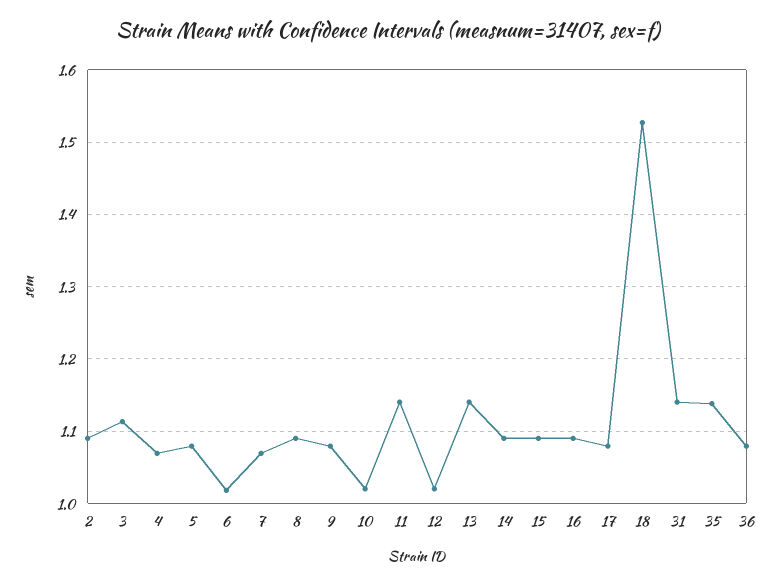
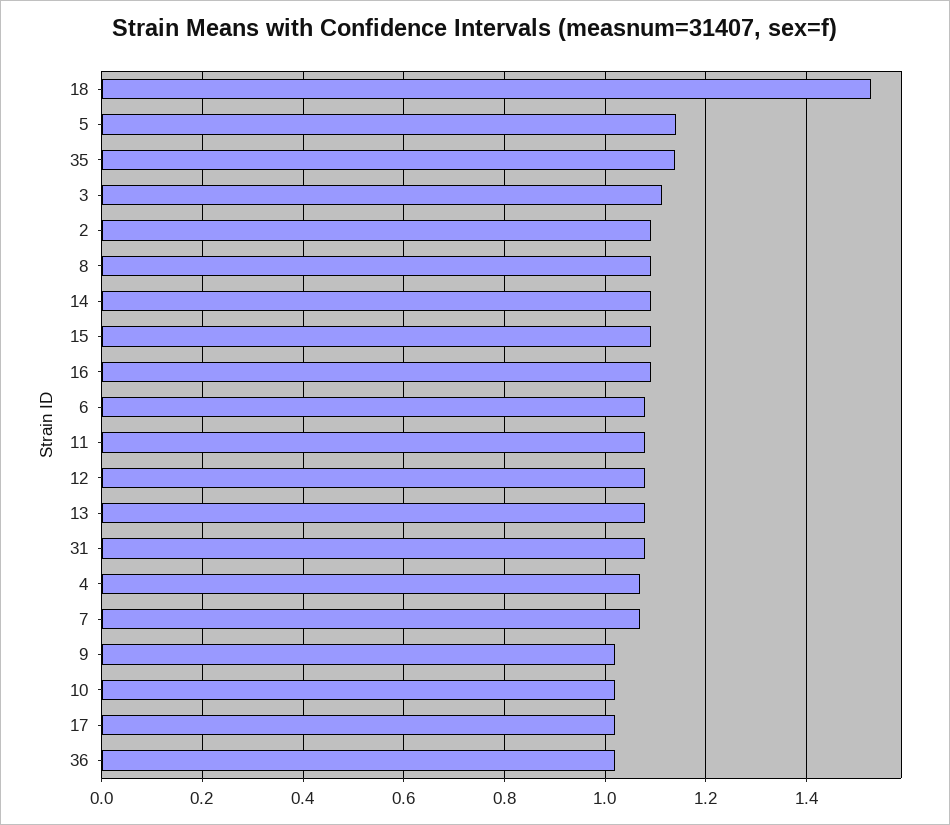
  {
    "2": 1.09,
    "3": 1.11,
    "4": 1.07,
-   "5": 1.08,
+   "5": 1.14,
-   "6": 1.02,
+   "6": 1.08,
    "7": 1.07,
    "8": 1.09,
-   "9": 1.08,
+   "9": 1.02,
    "10": 1.02,
-   "11": 1.14,
+   "11": 1.08,
-   "12": 1.02,
+   "12": 1.08,
-   "13": 1.14,
+   "13": 1.08,
    "14": 1.09,
    "15": 1.09,
    "16": 1.09,
-   "17": 1.08,
+   "17": 1.02,
    "18": 1.53,
-   "31": 1.14,
+   "31": 1.08,
    "35": 1.14,
-   "36": 1.08
+   "36": 1.02
  }

